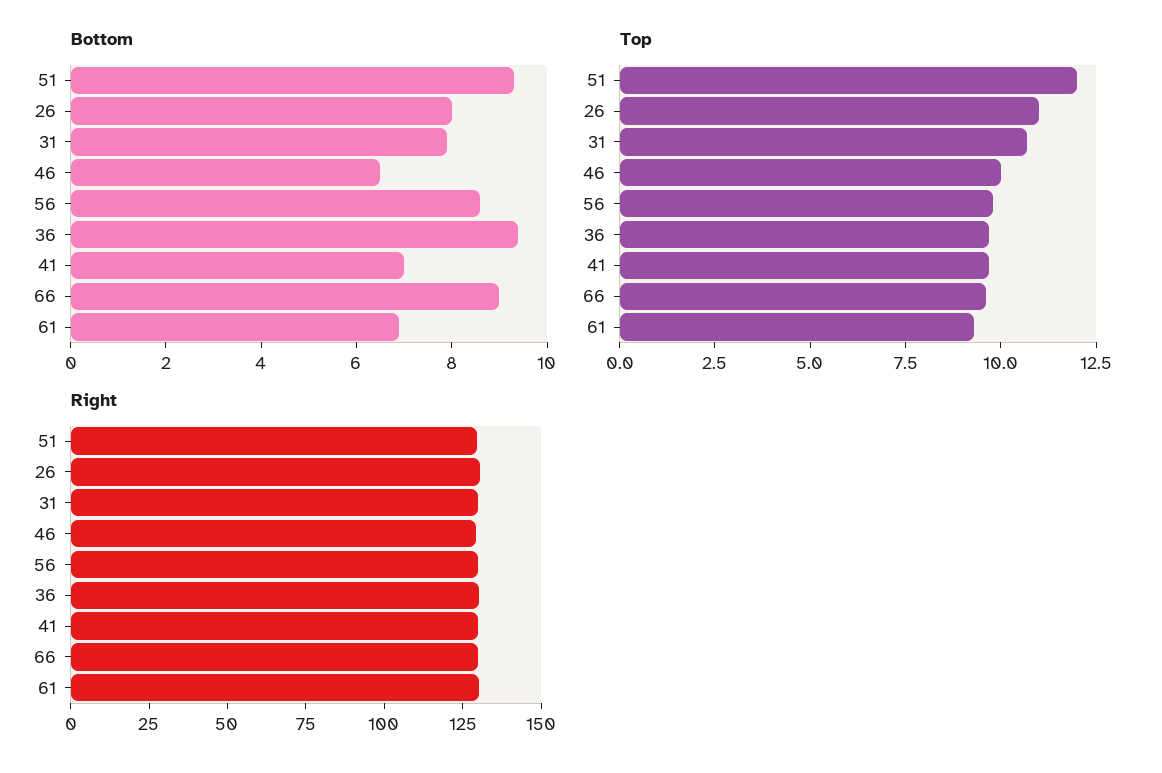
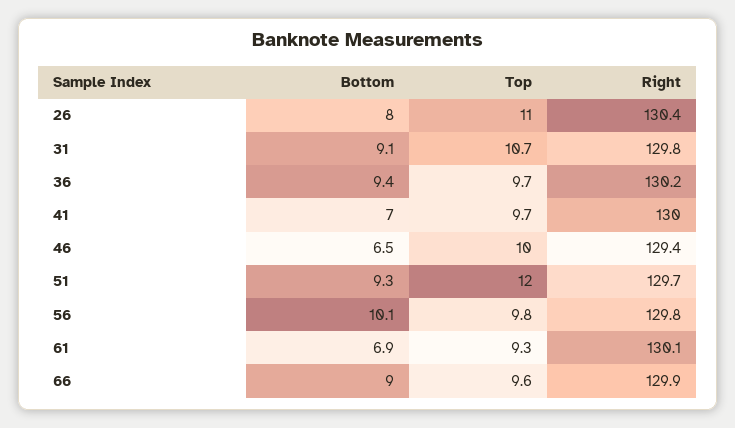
  {
    "Bottom": {
      "51": 9.3,
      "26": 8,
-     "31": 8,
+     "31": 9.1,
      "46": 6.5,
-     "56": 8.5,
+     "56": 10.1,
      "36": 9.4,
      "41": 7,
      "66": 9,
      "61": 6.9
    },
    "Top": {
      "51": 12,
      "26": 11,
      "31": 10.7,
      "46": 10,
      "56": 9.8,
      "36": 9.7,
      "41": 9.7,
      "66": 9.6,
      "61": 9.3
    },
    "Right": {
      "51": 129.7,
      "26": 130.4,
      "31": 129.8,
      "46": 129.4,
      "56": 129.8,
      "36": 130.2,
      "41": 130,
      "66": 129.9,
      "61": 130.1
    }
  }

